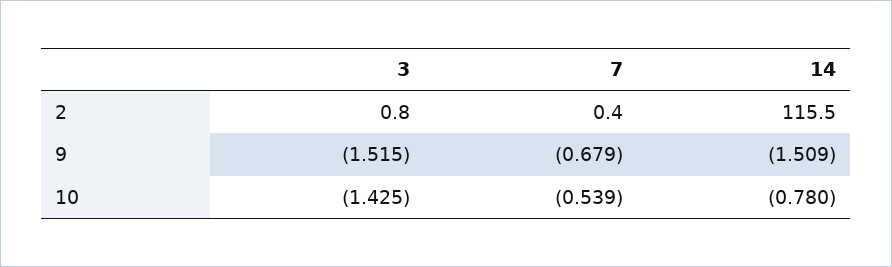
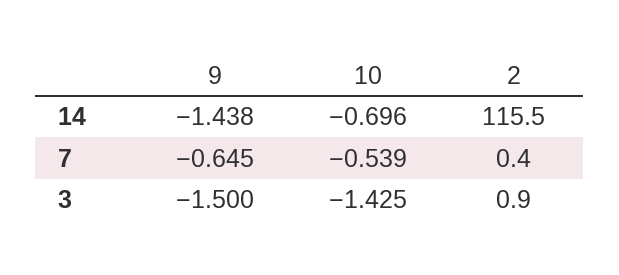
  {
    "3": {
-     "2": 0.8,
+     "2": 0.9,
-     "9": -1.515,
+     "9": -1.5,
      "10": -1.425
    },
    "7": {
      "2": 0.4,
-     "9": -0.679,
+     "9": -0.645,
      "10": -0.539
    },
    "14": {
      "2": 115.5,
-     "9": -1.509,
+     "9": -1.438,
-     "10": -0.78
+     "10": -0.696
    }
  }

